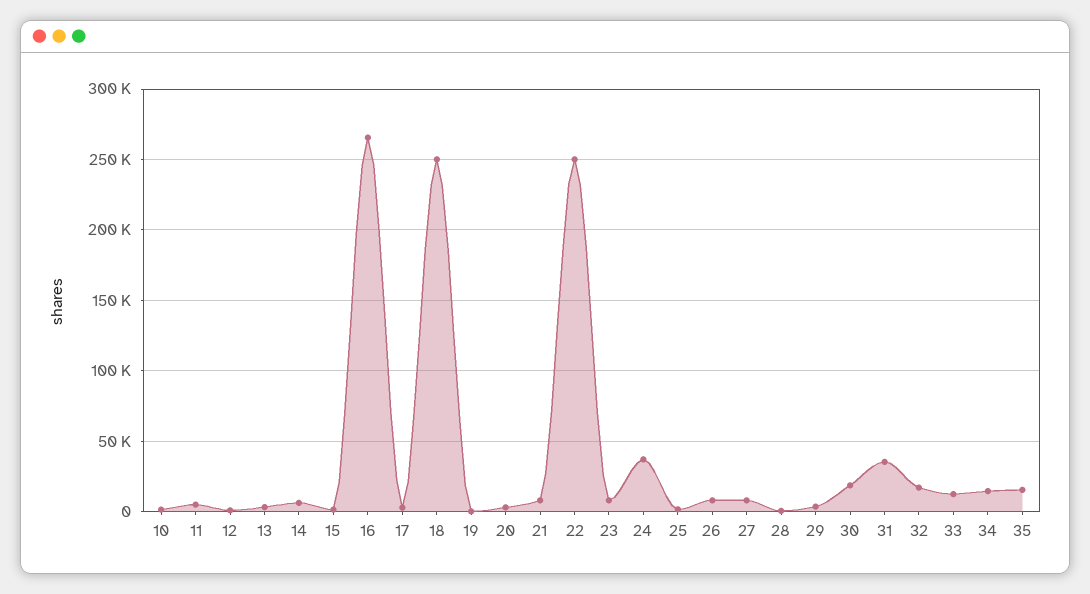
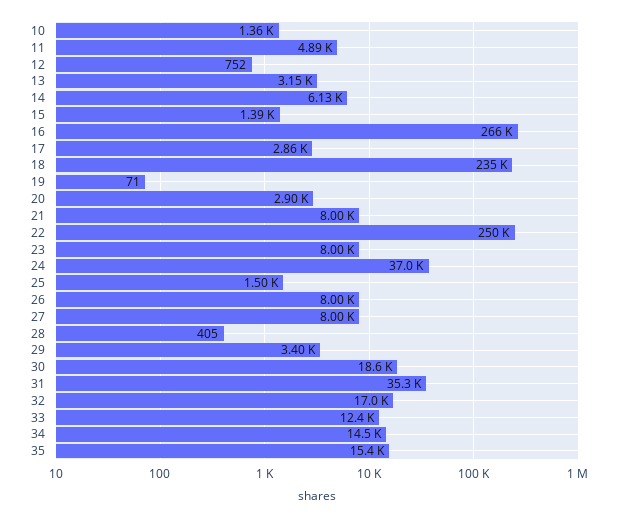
  {
    "10": 1360,
    "11": 4890,
    "12": 752,
    "13": 3150,
    "14": 6130,
    "15": 1390,
    "16": 266000,
    "17": 2860,
-   "18": 250000,
+   "18": 235000,
    "19": 71,
    "20": 2900,
    "21": 8000,
    "22": 250000,
    "23": 8000,
    "24": 37000,
    "25": 1500,
    "26": 8000,
    "27": 8000,
    "28": 405,
    "29": 3400,
    "30": 18600,
    "31": 35300,
    "32": 17000,
    "33": 12400,
    "34": 14500,
    "35": 15400
  }

